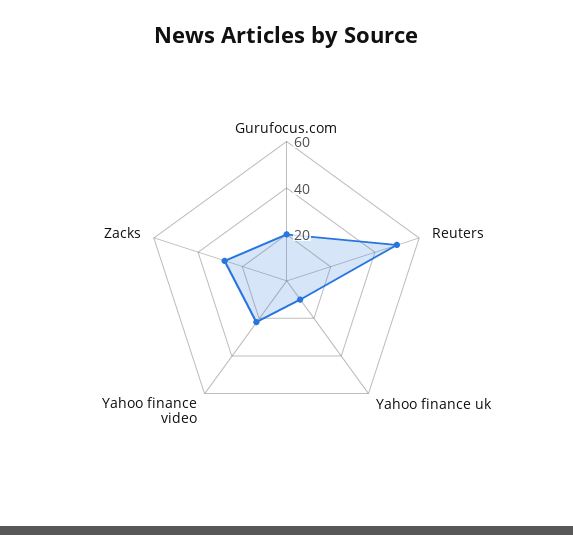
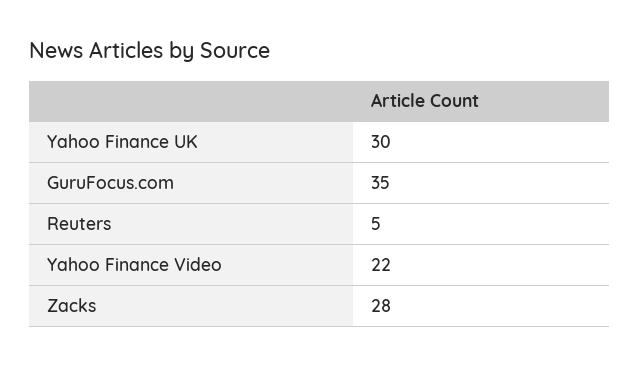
  {
-   "Gurufocus.com": 20,
+   "Gurufocus.com": 35,
-   "Reuters": 50,
+   "Reuters": 5,
-   "Yahoo finance uk": 10,
+   "Yahoo finance uk": 30,
    "Yahoo finance video": 22,
    "Zacks": 28
  }

